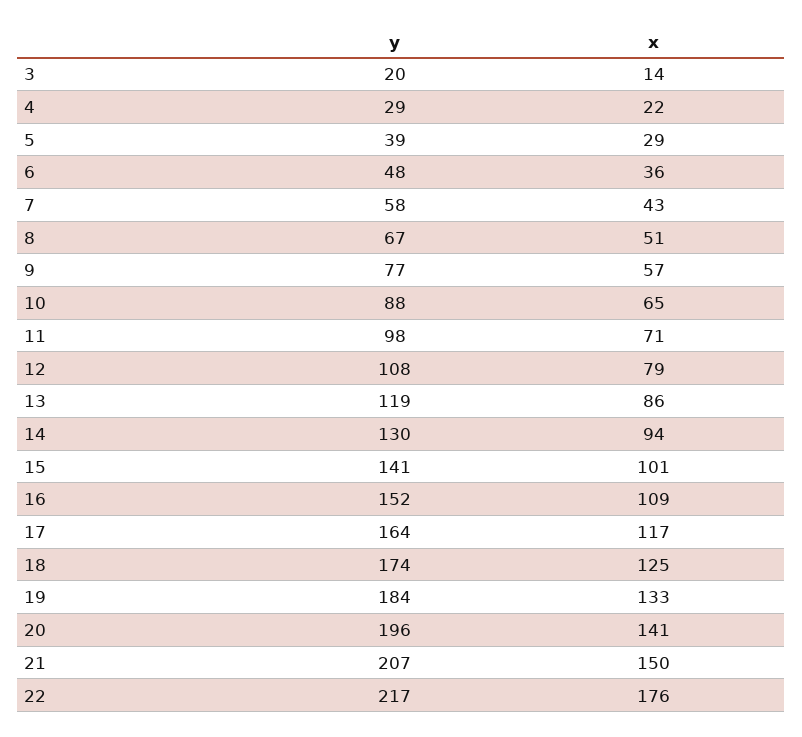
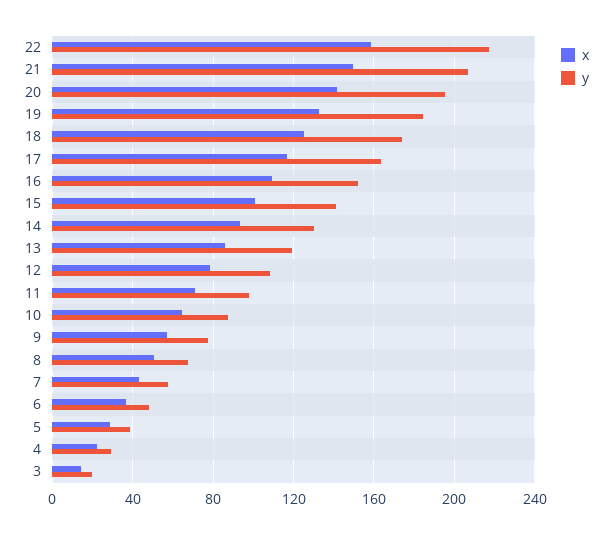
  {
    "y": {
      "3": 20,
      "4": 29,
      "5": 39,
      "6": 48,
      "7": 58,
      "8": 67,
      "9": 77,
      "10": 88,
      "11": 98,
      "12": 108,
      "13": 119,
      "14": 130,
      "15": 141,
      "16": 152,
      "17": 164,
      "18": 174,
      "19": 184,
      "20": 196,
      "21": 207,
      "22": 217
    },
    "x": {
      "3": 14,
      "4": 22,
      "5": 29,
      "6": 36,
      "7": 43,
      "8": 51,
      "9": 57,
      "10": 65,
      "11": 71,
      "12": 79,
      "13": 86,
      "14": 94,
      "15": 101,
      "16": 109,
      "17": 117,
      "18": 125,
      "19": 133,
      "20": 141,
      "21": 150,
-     "22": 176
+     "22": 160
    }
  }

